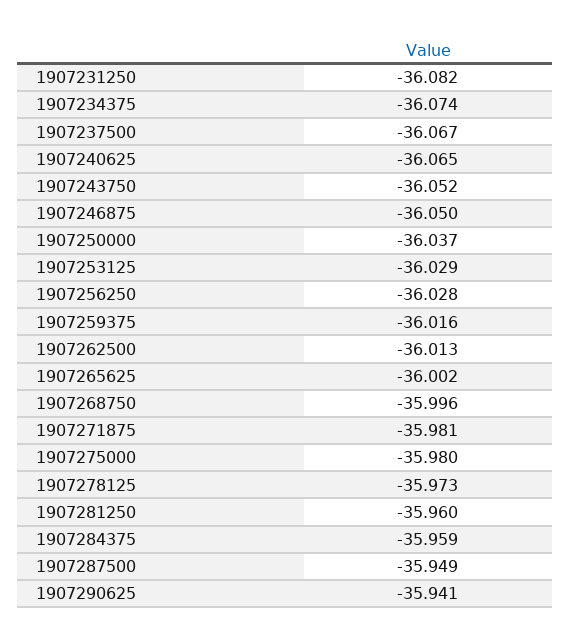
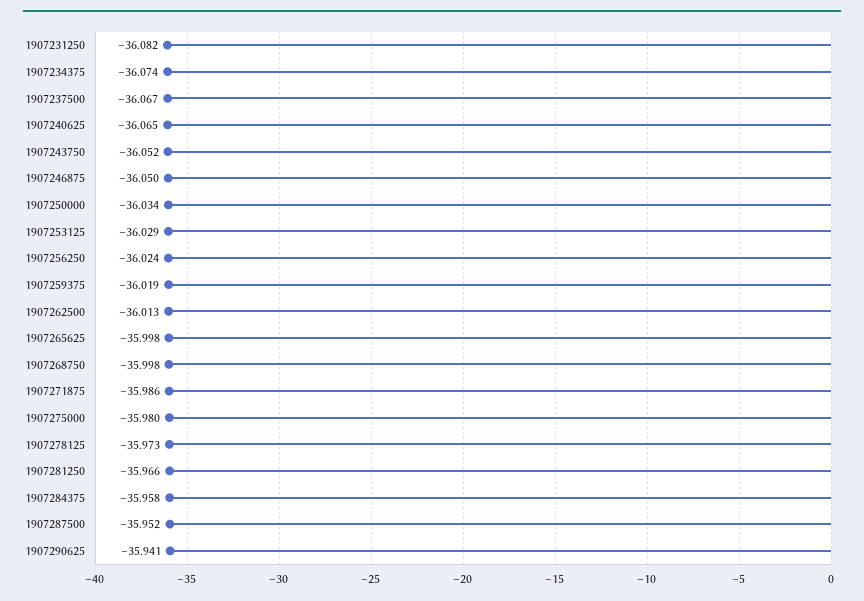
  {
    "1907231250": -36.082,
    "1907234375": -36.074,
    "1907237500": -36.067,
    "1907240625": -36.065,
    "1907243750": -36.052,
    "1907246875": -36.05,
-   "1907250000": -36.037,
+   "1907250000": -36.034,
    "1907253125": -36.029,
-   "1907256250": -36.028,
+   "1907256250": -36.024,
-   "1907259375": -36.016,
+   "1907259375": -36.019,
    "1907262500": -36.013,
-   "1907265625": -36.002,
+   "1907265625": -35.998,
-   "1907268750": -35.996,
+   "1907268750": -35.998,
-   "1907271875": -35.981,
+   "1907271875": -35.986,
    "1907275000": -35.98,
    "1907278125": -35.973,
-   "1907281250": -35.96,
+   "1907281250": -35.966,
-   "1907284375": -35.959,
+   "1907284375": -35.958,
-   "1907287500": -35.949,
+   "1907287500": -35.952,
    "1907290625": -35.941
  }

